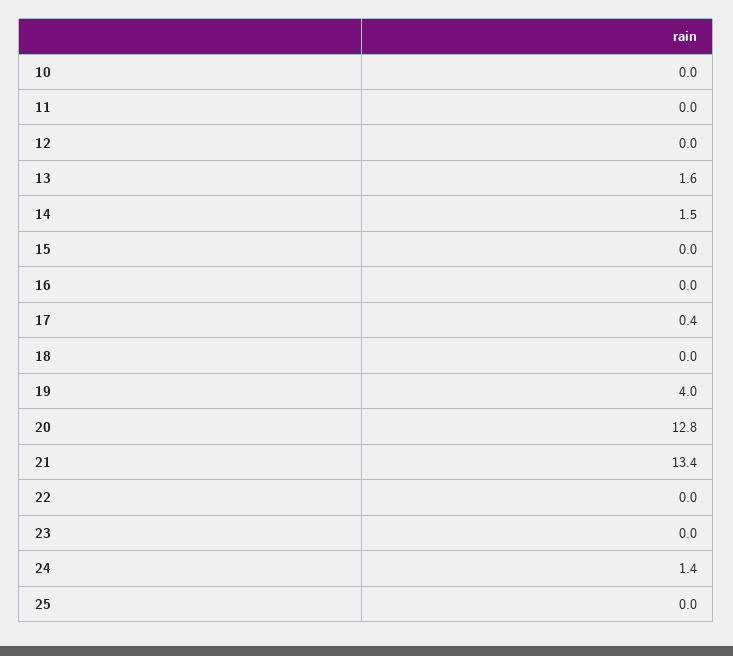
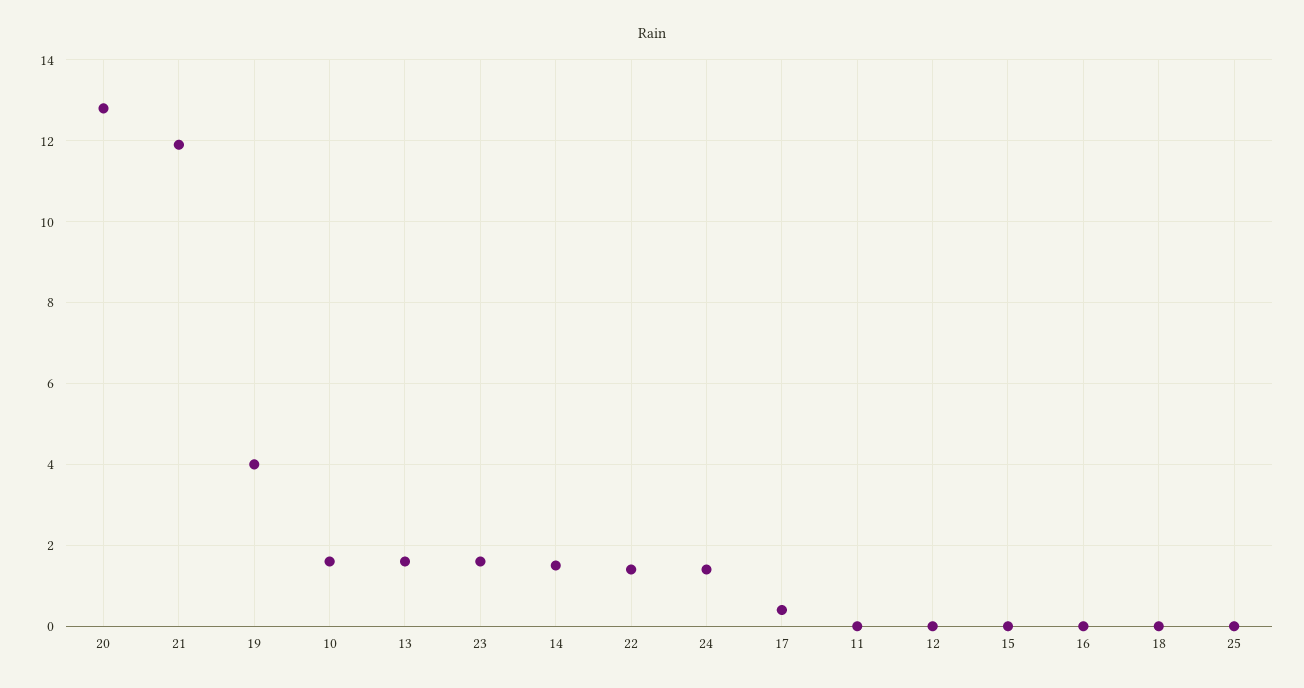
  {
-   "10": 0,
+   "10": 1.5,
    "11": 0,
    "12": 0,
    "13": 1.6,
    "14": 1.5,
    "15": 0,
    "16": 0,
    "17": 0.4,
    "18": 0,
    "19": 4,
    "20": 12.8,
-   "21": 13.4,
+   "21": 12,
-   "22": 0,
+   "22": 1.5,
-   "23": 0,
+   "23": 1.5,
    "24": 1.4,
    "25": 0
  }

